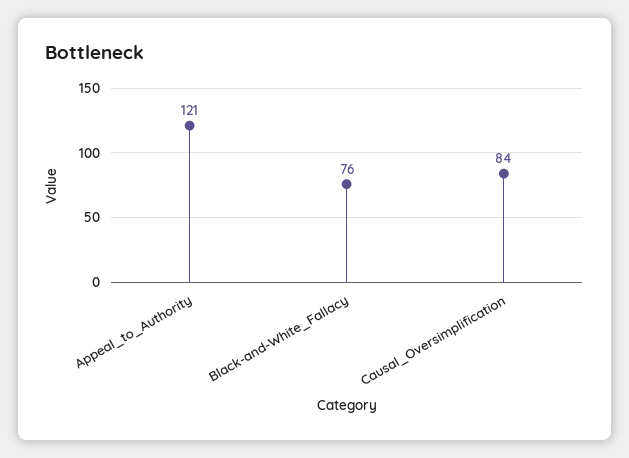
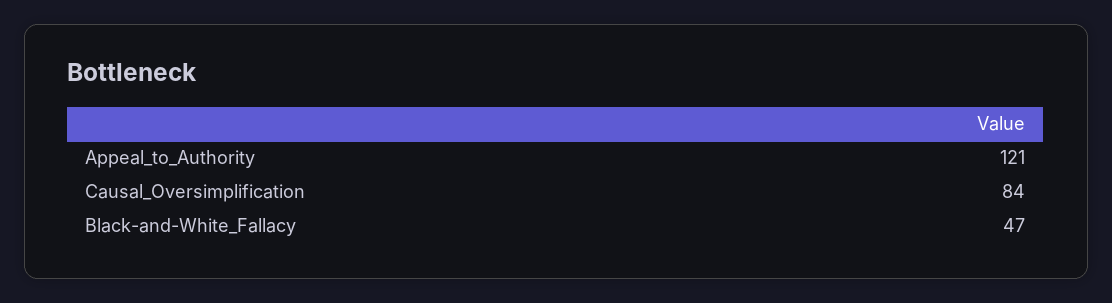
  {
    "Appeal_to_Authority": 121,
-   "Black-and-White_Fallacy": 76,
+   "Black-and-White_Fallacy": 47,
    "Causal_Oversimplification": 84
  }

